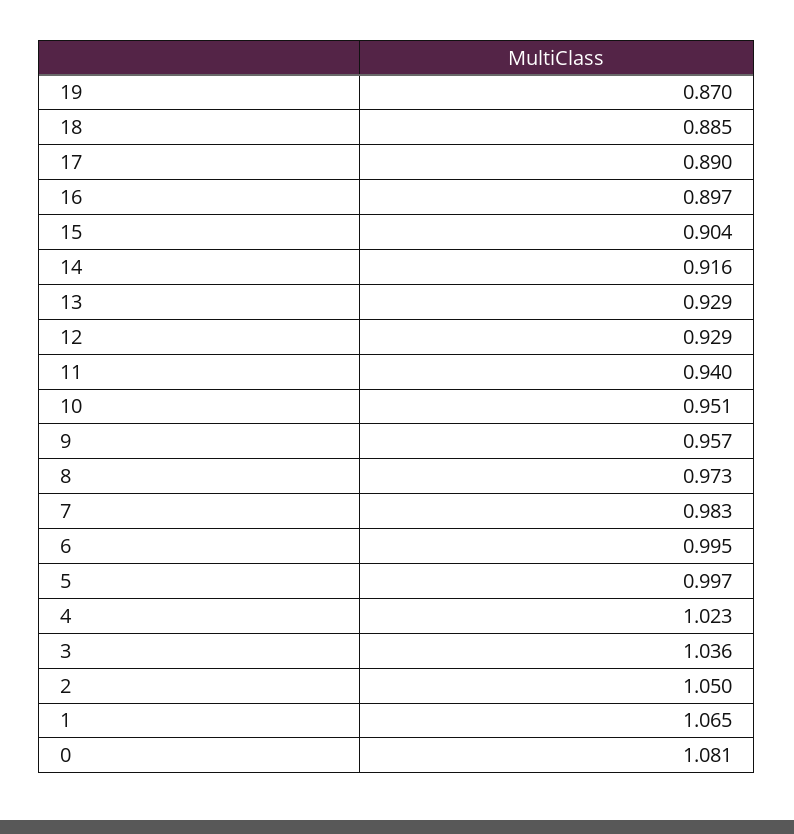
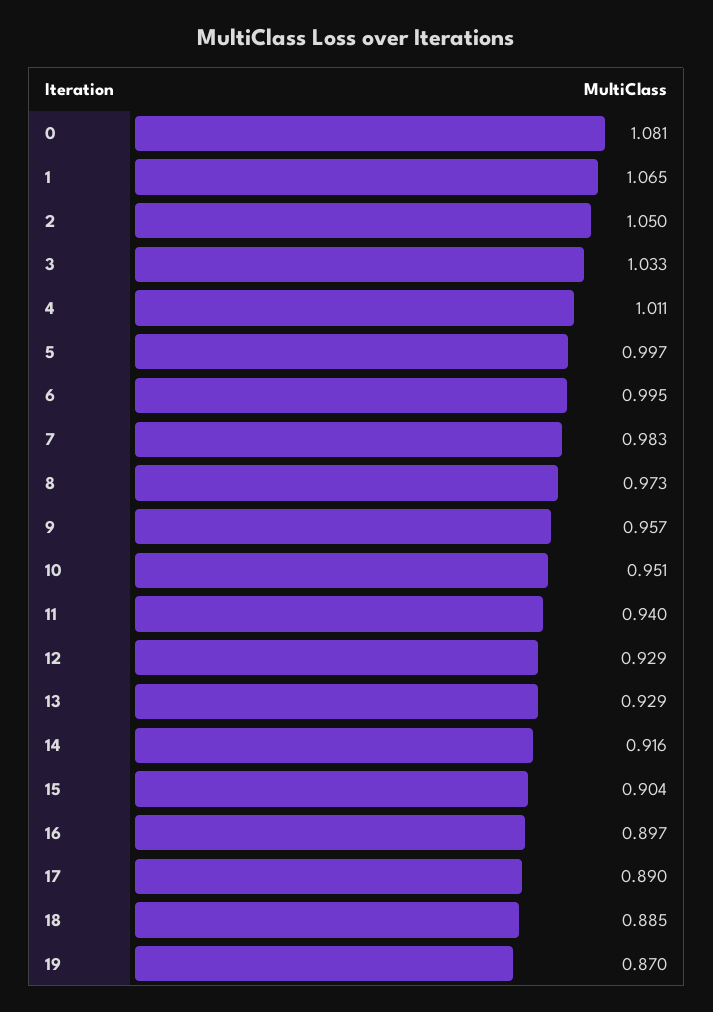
  {
    "19": 0.87,
    "18": 0.885,
    "17": 0.89,
    "16": 0.897,
    "15": 0.904,
    "14": 0.916,
    "13": 0.929,
    "12": 0.929,
    "11": 0.94,
    "10": 0.951,
    "9": 0.957,
    "8": 0.973,
    "7": 0.983,
    "6": 0.995,
    "5": 0.997,
-   "4": 1.023,
+   "4": 1.011,
-   "3": 1.036,
+   "3": 1.033,
    "2": 1.05,
    "1": 1.065,
    "0": 1.081
  }

